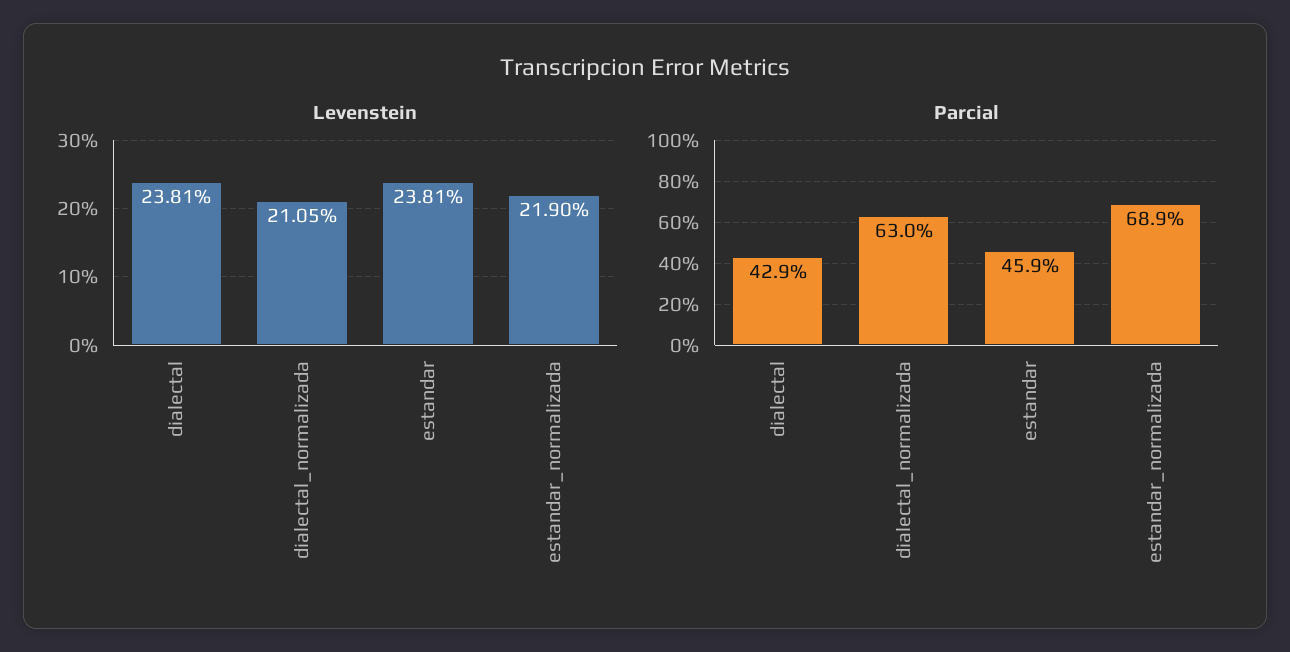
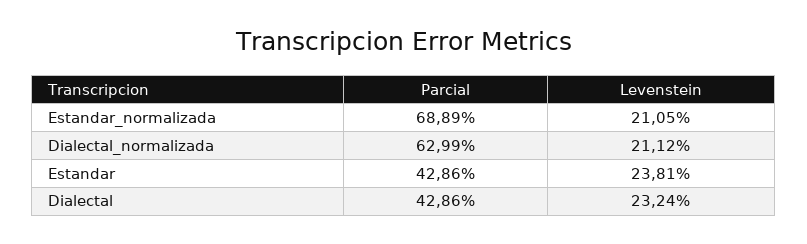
  {
    "Levenstein": {
-     "dialectal": 23.81,
+     "dialectal": 23.24,
-     "dialectal_normalizada": 21.05,
+     "dialectal_normalizada": 21.12,
      "estandar": 23.81,
-     "estandar_normalizada": 21.9
+     "estandar_normalizada": 21.05
    },
    "Parcial": {
      "dialectal": 42.86,
      "dialectal_normalizada": 62.99,
-     "estandar": 45.9,
+     "estandar": 42.86,
      "estandar_normalizada": 68.89
    }
  }

